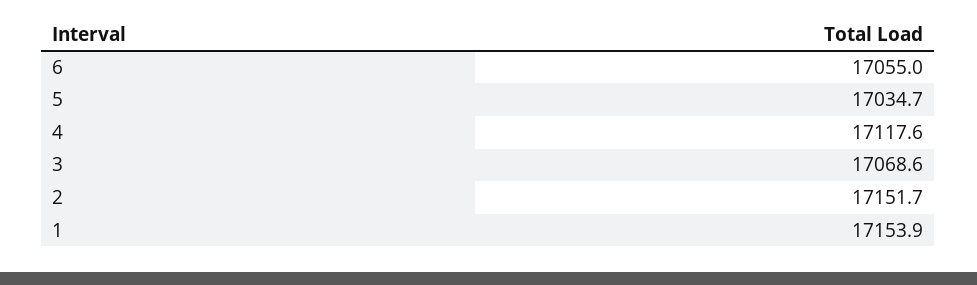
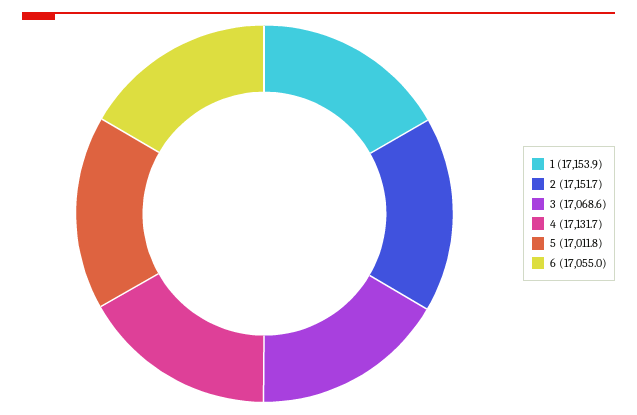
  {
    "6": 17055,
-   "5": 17034.7,
+   "5": 17011.8,
-   "4": 17117.6,
+   "4": 17131.7,
    "3": 17068.6,
    "2": 17151.7,
    "1": 17153.9
  }

